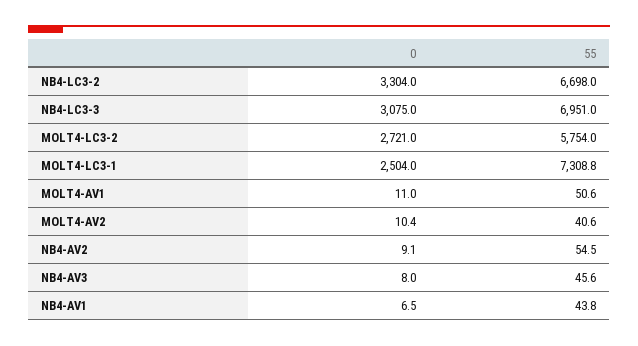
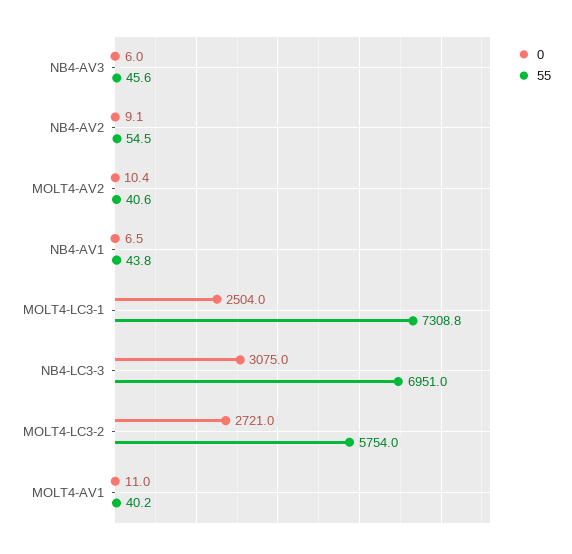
  {
    "0": {
-     "NB4-LC3-2": 3304,
      "NB4-LC3-3": 3075,
      "MOLT4-LC3-2": 2721,
      "MOLT4-LC3-1": 2504,
      "MOLT4-AV1": 11,
      "MOLT4-AV2": 10.4,
      "NB4-AV2": 9.1,
-     "NB4-AV3": 8,
+     "NB4-AV3": 6,
      "NB4-AV1": 6.5
    },
    "55": {
-     "NB4-LC3-2": 6698,
      "NB4-LC3-3": 6951,
      "MOLT4-LC3-2": 5754,
      "MOLT4-LC3-1": 7308.8,
-     "MOLT4-AV1": 50.6,
+     "MOLT4-AV1": 40.2,
      "MOLT4-AV2": 40.6,
      "NB4-AV2": 54.5,
      "NB4-AV3": 45.6,
      "NB4-AV1": 43.8
    }
  }

